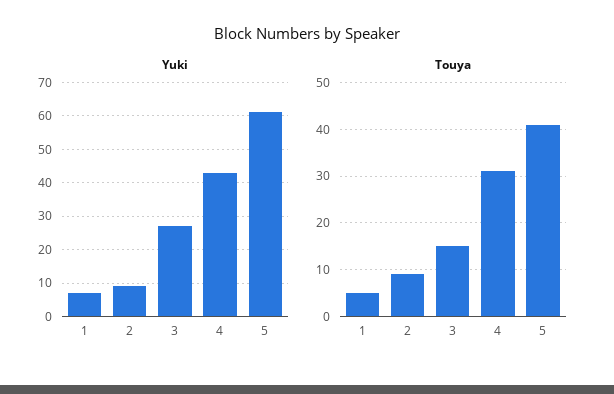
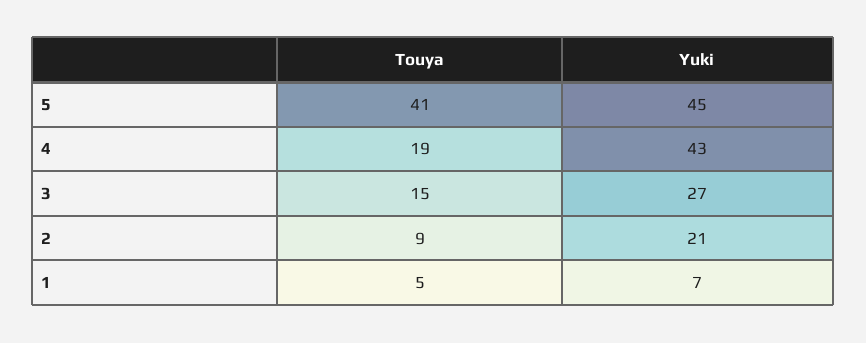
  {
    "Yuki": {
      "1": 7,
-     "2": 10,
+     "2": 21,
      "3": 27,
      "4": 43,
-     "5": 60
+     "5": 45
    },
    "Touya": {
      "1": 5,
      "2": 9,
      "3": 15,
-     "4": 30,
+     "4": 19,
      "5": 41
    }
  }

